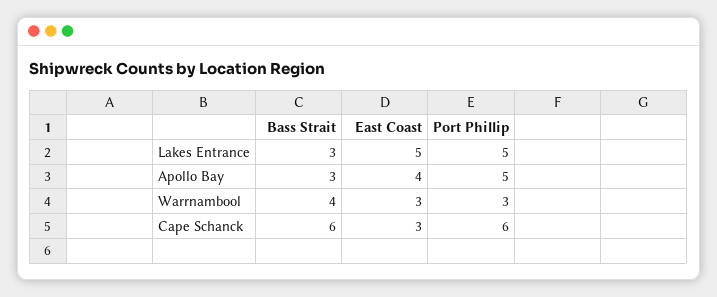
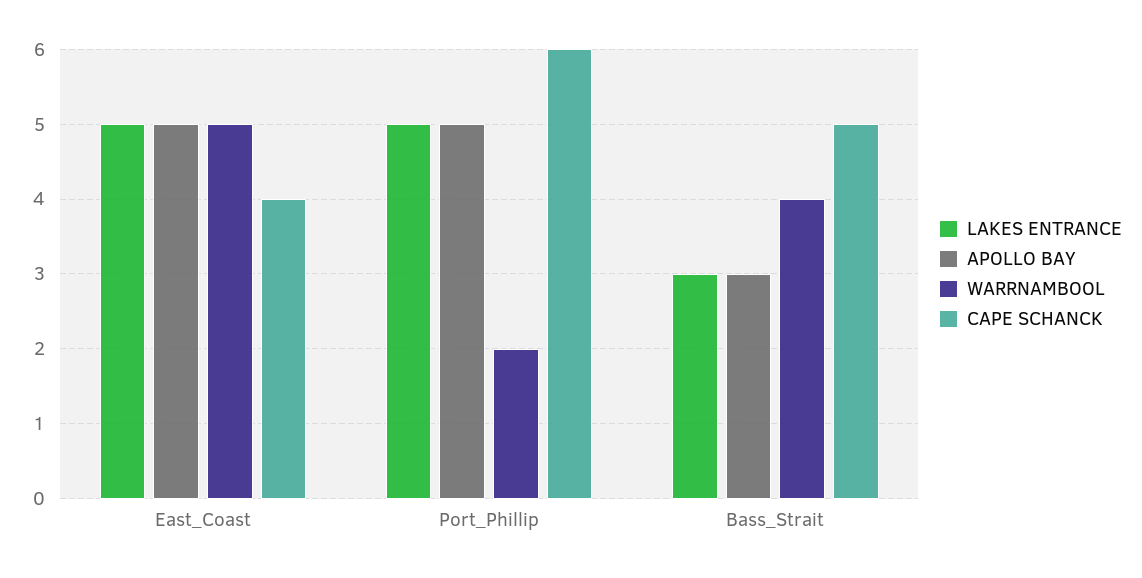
  {
    "Lakes Entrance": {
      "Bass Strait": 3,
      "East Coast": 5,
      "Port Phillip": 5
    },
    "Apollo Bay": {
      "Bass Strait": 3,
-     "East Coast": 4,
+     "East Coast": 5,
      "Port Phillip": 5
    },
    "Warrnambool": {
      "Bass Strait": 4,
-     "East Coast": 3,
+     "East Coast": 5,
-     "Port Phillip": 3
+     "Port Phillip": 2
    },
    "Cape Schanck": {
-     "Bass Strait": 6,
+     "Bass Strait": 5,
-     "East Coast": 3,
+     "East Coast": 4,
      "Port Phillip": 6
    }
  }

